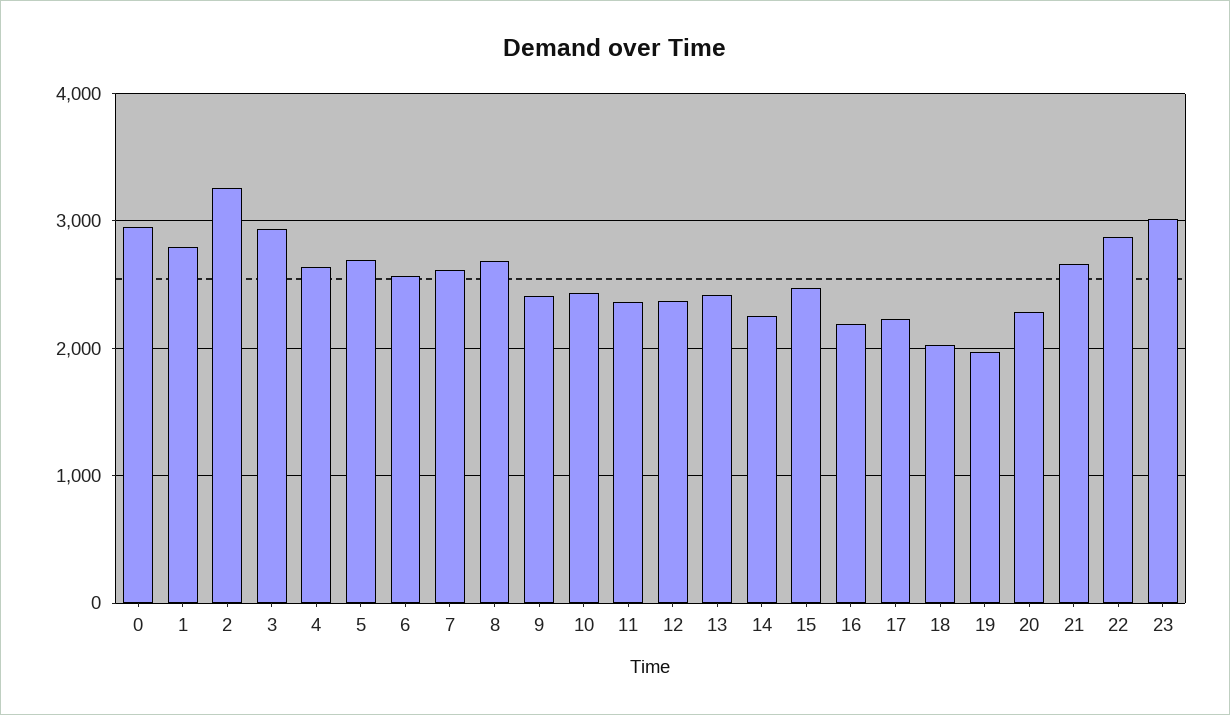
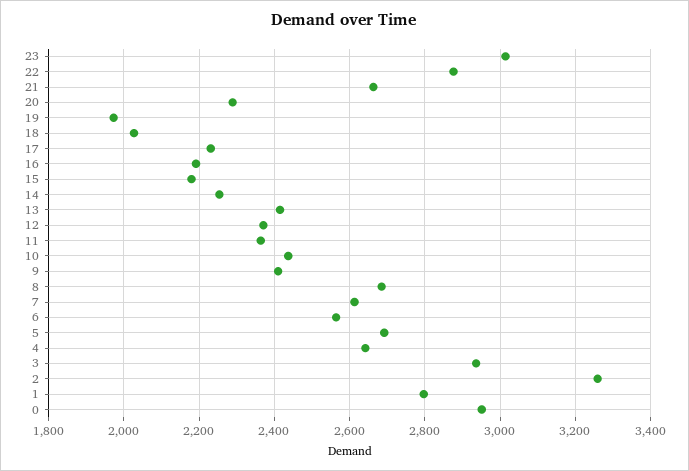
  {
    "0": 2960,
    "1": 2800,
    "2": 3260,
    "3": 2940,
    "4": 2640,
    "5": 2700,
    "6": 2560,
    "7": 2620,
    "8": 2680,
    "9": 2420,
    "10": 2440,
    "11": 2360,
    "12": 2380,
    "13": 2420,
    "14": 2260,
-   "15": 2500,
+   "15": 2180,
    "16": 2200,
    "17": 2240,
    "18": 2020,
    "19": 1980,
    "20": 2280,
    "21": 2660,
    "22": 2880,
    "23": 3020
  }

